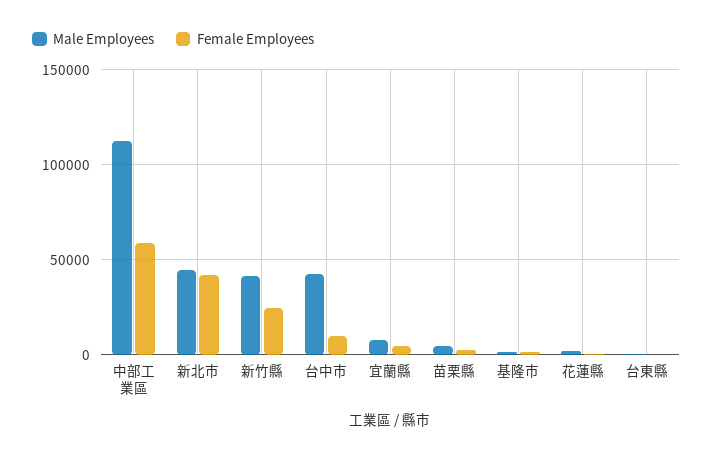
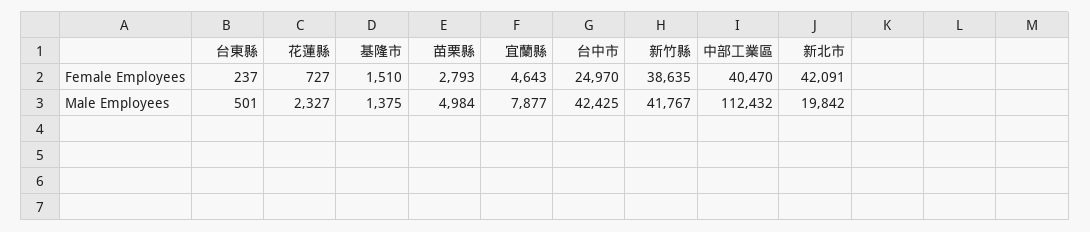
  {
    "Male Employees": {
      "中部工業區": 112432,
-     "新北市": 45000,
+     "新北市": 19842,
      "新竹縣": 41767,
      "台中市": 42425,
      "宜蘭縣": 7877,
      "苗栗縣": 4984,
      "基隆市": 1375,
      "花蓮縣": 2327,
      "台東縣": 501
    },
    "Female Employees": {
-     "中部工業區": 60000,
+     "中部工業區": 40470,
      "新北市": 42091,
-     "新竹縣": 25000,
+     "新竹縣": 38635,
-     "台中市": 10000,
+     "台中市": 24970,
      "宜蘭縣": 4643,
      "苗栗縣": 2793,
      "基隆市": 1510,
      "花蓮縣": 727,
      "台東縣": 237
    }
  }

